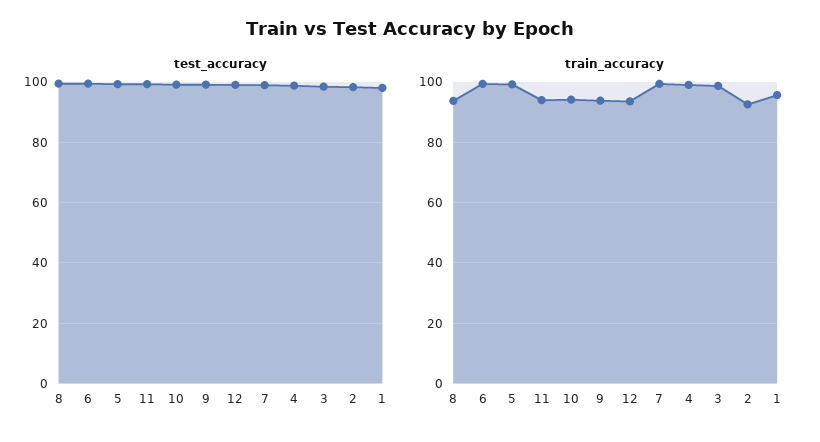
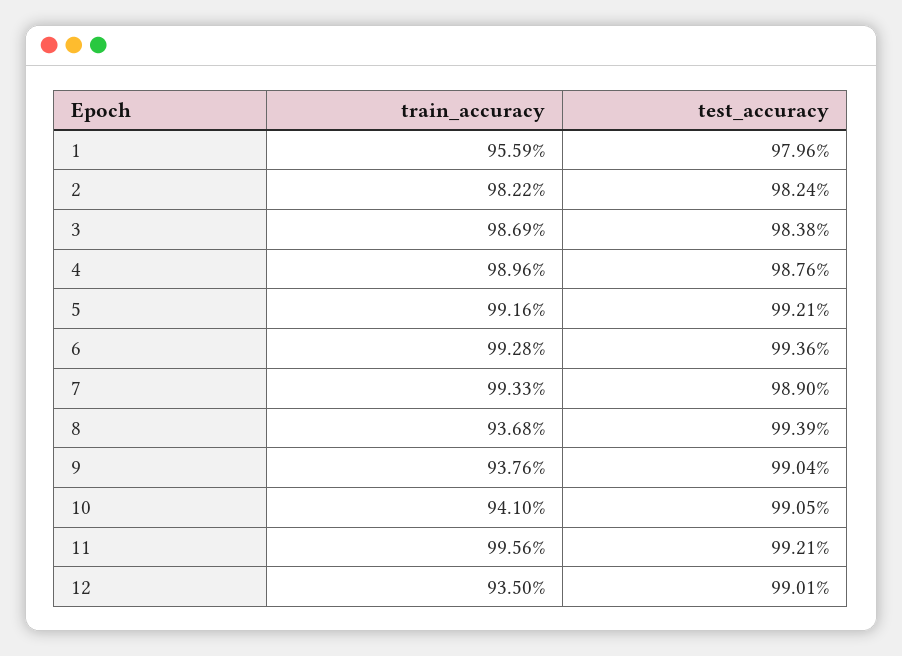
  {
    "test_accuracy": {
      "8": 99.39,
      "6": 99.36,
      "5": 99.21,
      "11": 99.21,
      "10": 99.05,
      "9": 99.04,
      "12": 99.01,
      "7": 98.9,
      "4": 98.76,
      "3": 98.38,
      "2": 98.24,
      "1": 97.96
    },
    "train_accuracy": {
      "8": 93.68,
      "6": 99.28,
      "5": 99.16,
-     "11": 94,
+     "11": 99.56,
      "10": 94.1,
      "9": 93.76,
      "12": 93.5,
      "7": 99.33,
      "4": 98.96,
      "3": 98.69,
-     "2": 92,
+     "2": 98.22,
      "1": 95.59
    }
  }

